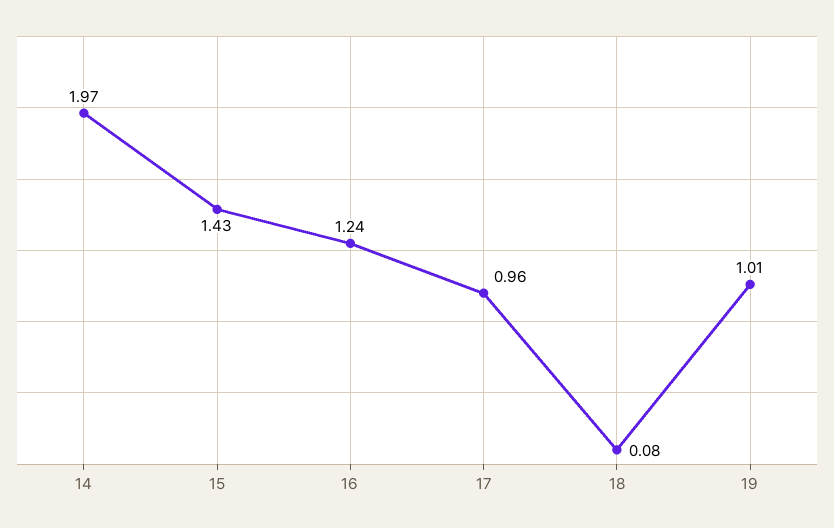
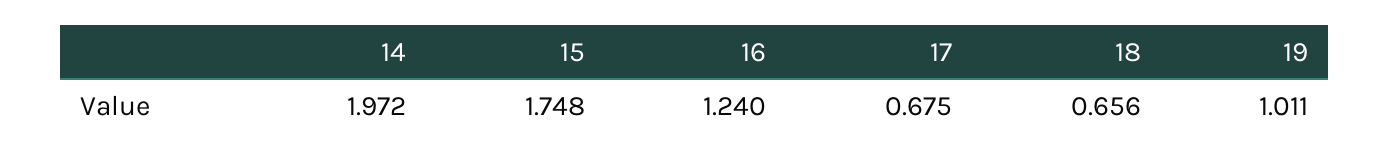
  {
    "14": 1.972,
-   "15": 1.43,
+   "15": 1.748,
    "16": 1.24,
-   "17": 0.96,
+   "17": 0.675,
-   "18": 0.08,
+   "18": 0.656,
    "19": 1.011
  }

